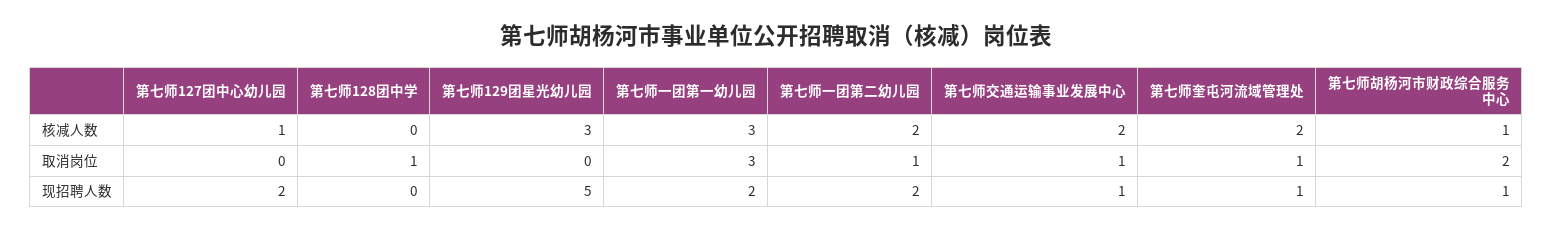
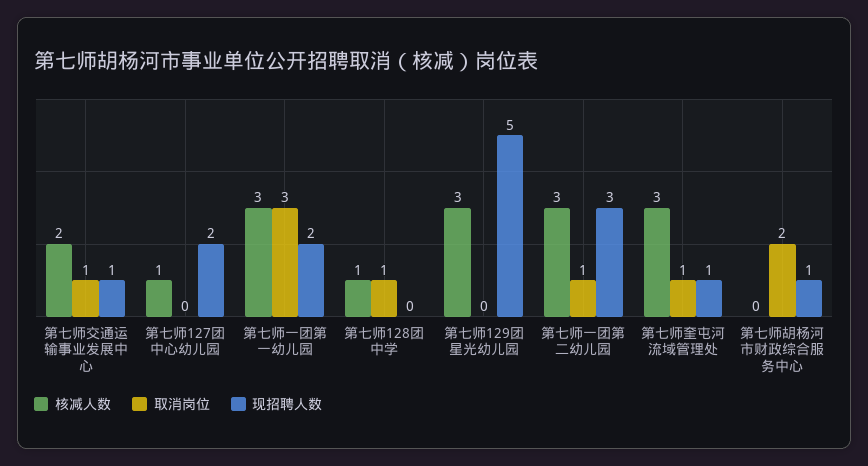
  {
    "核减人数": {
      "第七师127团中心幼儿园": 1,
-     "第七师128团中学": 0,
+     "第七师128团中学": 1,
      "第七师129团星光幼儿园": 3,
      "第七师一团第一幼儿园": 3,
-     "第七师一团第二幼儿园": 2,
+     "第七师一团第二幼儿园": 3,
      "第七师交通运输事业发展中心": 2,
-     "第七师奎屯河流域管理处": 2,
+     "第七师奎屯河流域管理处": 3,
-     "第七师胡杨河市财政综合服务中心": 1
+     "第七师胡杨河市财政综合服务中心": 0
    },
    "取消岗位": {
      "第七师127团中心幼儿园": 0,
      "第七师128团中学": 1,
      "第七师129团星光幼儿园": 0,
      "第七师一团第一幼儿园": 3,
      "第七师一团第二幼儿园": 1,
      "第七师交通运输事业发展中心": 1,
      "第七师奎屯河流域管理处": 1,
      "第七师胡杨河市财政综合服务中心": 2
    },
    "现招聘人数": {
      "第七师127团中心幼儿园": 2,
      "第七师128团中学": 0,
      "第七师129团星光幼儿园": 5,
      "第七师一团第一幼儿园": 2,
-     "第七师一团第二幼儿园": 2,
+     "第七师一团第二幼儿园": 3,
      "第七师交通运输事业发展中心": 1,
      "第七师奎屯河流域管理处": 1,
      "第七师胡杨河市财政综合服务中心": 1
    }
  }

